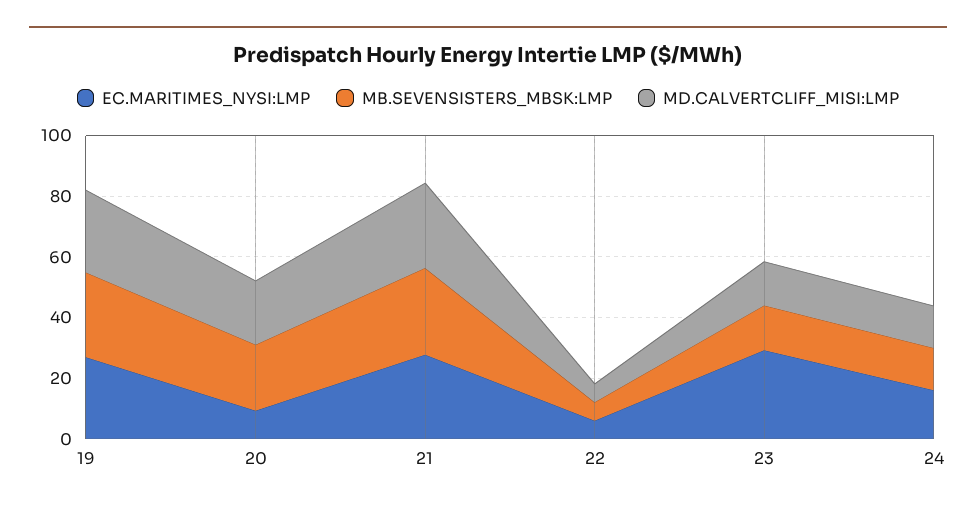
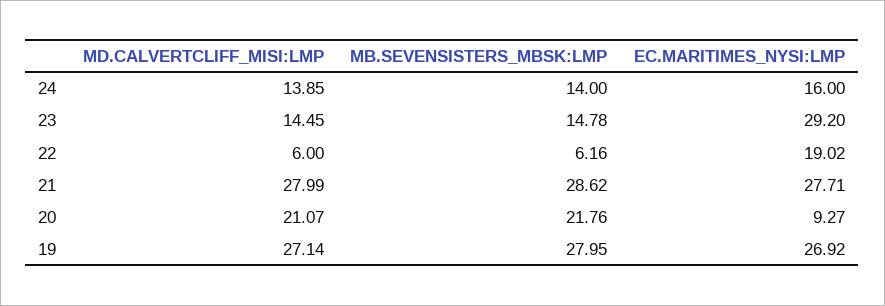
  {
    "EC.MARITIMES_NYSI:LMP": {
      "19": 26.92,
      "20": 9.27,
      "21": 27.71,
-     "22": 5,
+     "22": 19.02,
      "23": 29.2,
      "24": 16
    },
    "MB.SEVENSISTERS_MBSK:LMP": {
      "19": 27.95,
      "20": 21.76,
      "21": 28.62,
      "22": 6.16,
      "23": 14.78,
      "24": 14
    },
    "MD.CALVERTCLIFF_MISI:LMP": {
      "19": 27.14,
      "20": 21.07,
      "21": 27.99,
      "22": 6,
      "23": 14.45,
      "24": 13.85
    }
  }

